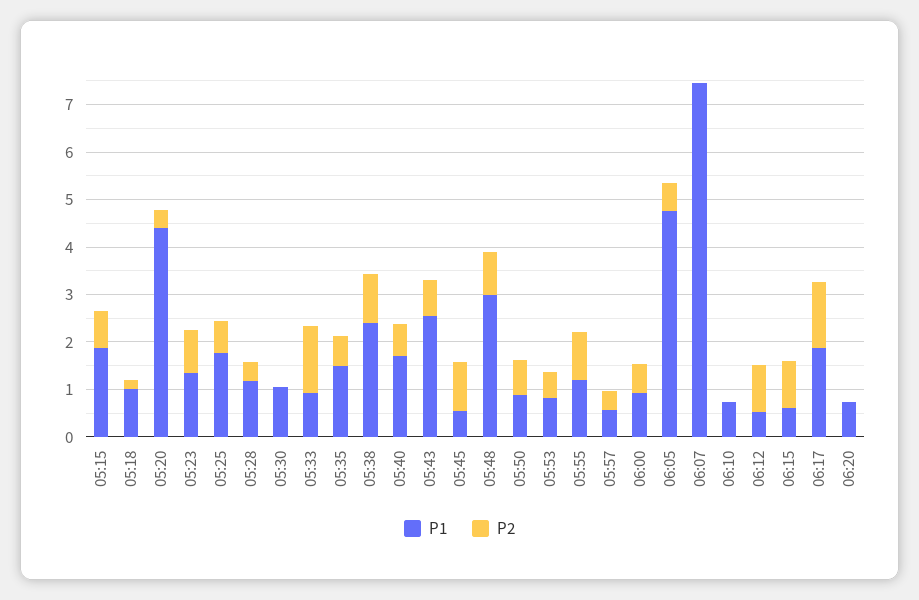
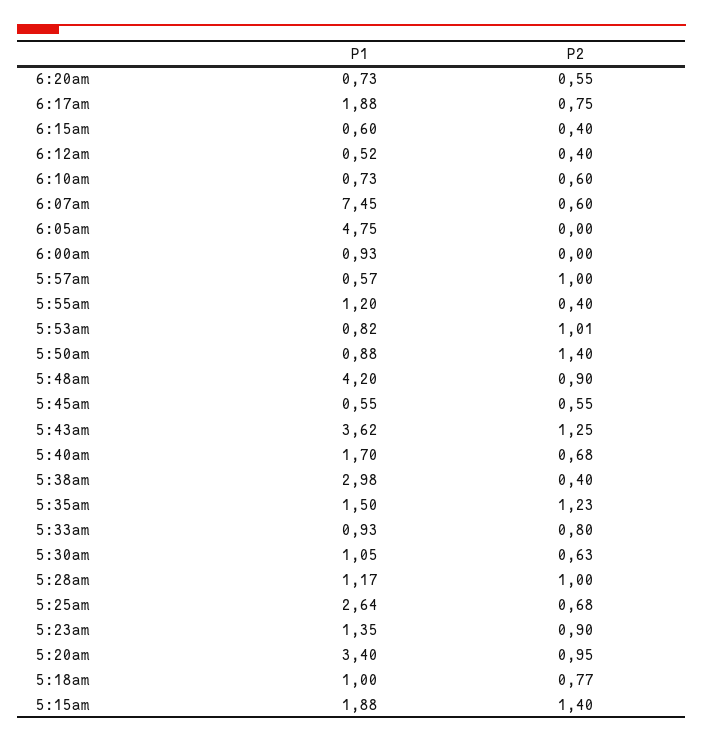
  {
    "P1": {
      "05:15": 1.88,
      "05:18": 1,
-     "05:20": 4.4,
+     "05:20": 3.4,
      "05:23": 1.35,
-     "05:25": 1.8,
+     "05:25": 2.64,
      "05:28": 1.17,
      "05:30": 1.05,
      "05:33": 0.93,
      "05:35": 1.5,
-     "05:38": 2.4,
+     "05:38": 2.98,
      "05:40": 1.7,
-     "05:43": 2.6,
+     "05:43": 3.62,
      "05:45": 0.55,
-     "05:48": 3,
+     "05:48": 4.2,
      "05:50": 0.88,
      "05:53": 0.82,
      "05:55": 1.2,
      "05:57": 0.57,
      "06:00": 0.93,
      "06:05": 4.75,
      "06:07": 7.45,
      "06:10": 0.73,
      "06:12": 0.52,
      "06:15": 0.6,
      "06:17": 1.88,
      "06:20": 0.73
    },
    "P2": {
-     "05:15": 0.8,
+     "05:15": 1.4,
-     "05:18": 0.2,
+     "05:18": 0.77,
-     "05:20": 0.4,
+     "05:20": 0.95,
      "05:23": 0.9,
      "05:25": 0.68,
-     "05:28": 0.4,
+     "05:28": 1,
-     "05:30": 0,
+     "05:30": 0.63,
-     "05:33": 1.4,
+     "05:33": 0.8,
-     "05:35": 0.6,
+     "05:35": 1.23,
-     "05:38": 1,
+     "05:38": 0.4,
      "05:40": 0.68,
-     "05:43": 0.8,
+     "05:43": 1.25,
-     "05:45": 1,
+     "05:45": 0.55,
      "05:48": 0.9,
-     "05:50": 0.8,
+     "05:50": 1.4,
-     "05:53": 0.6,
+     "05:53": 1.01,
-     "05:55": 1,
+     "05:55": 0.4,
-     "05:57": 0.4,
+     "05:57": 1,
-     "06:00": 0.6,
+     "06:00": 0,
-     "06:05": 0.6,
+     "06:05": 0,
-     "06:07": 0,
+     "06:07": 0.6,
-     "06:10": 0,
+     "06:10": 0.6,
-     "06:12": 1,
+     "06:12": 0.4,
-     "06:15": 1,
+     "06:15": 0.4,
-     "06:17": 1.4,
+     "06:17": 0.75,
-     "06:20": 0
+     "06:20": 0.55
    }
  }

